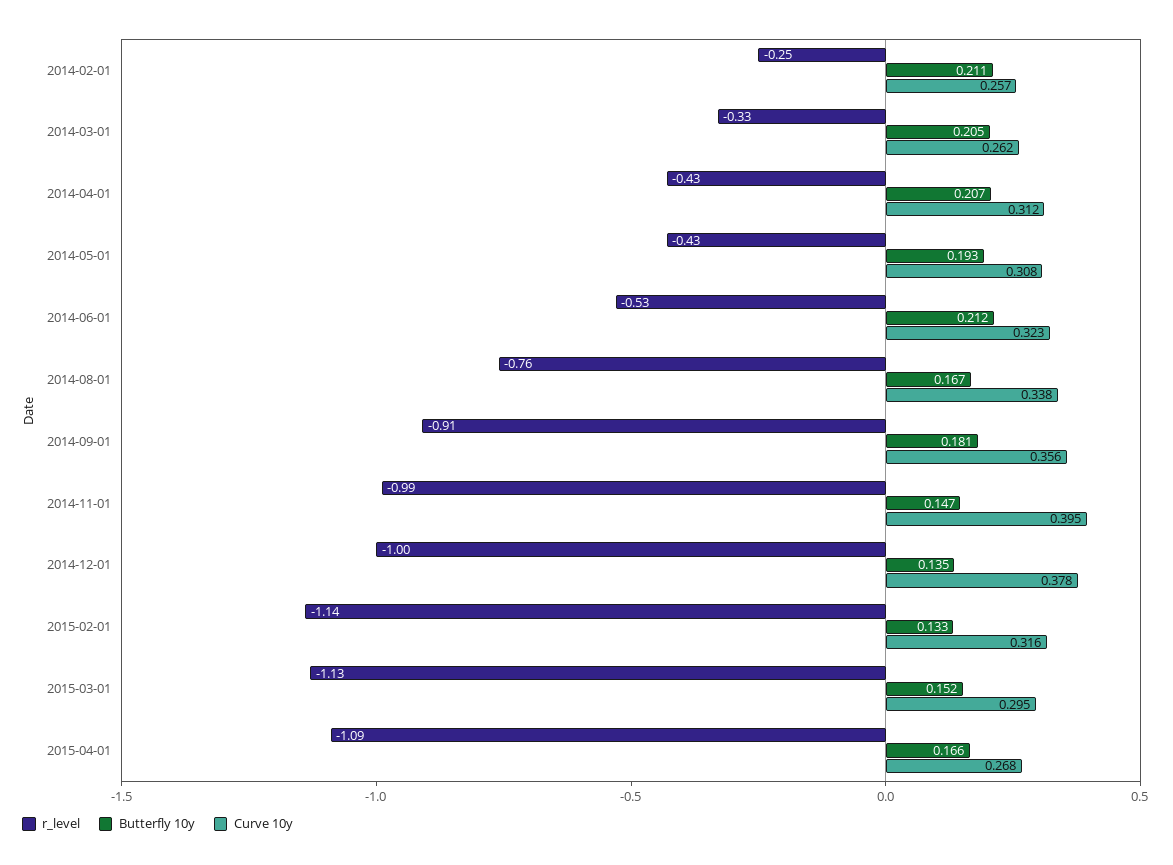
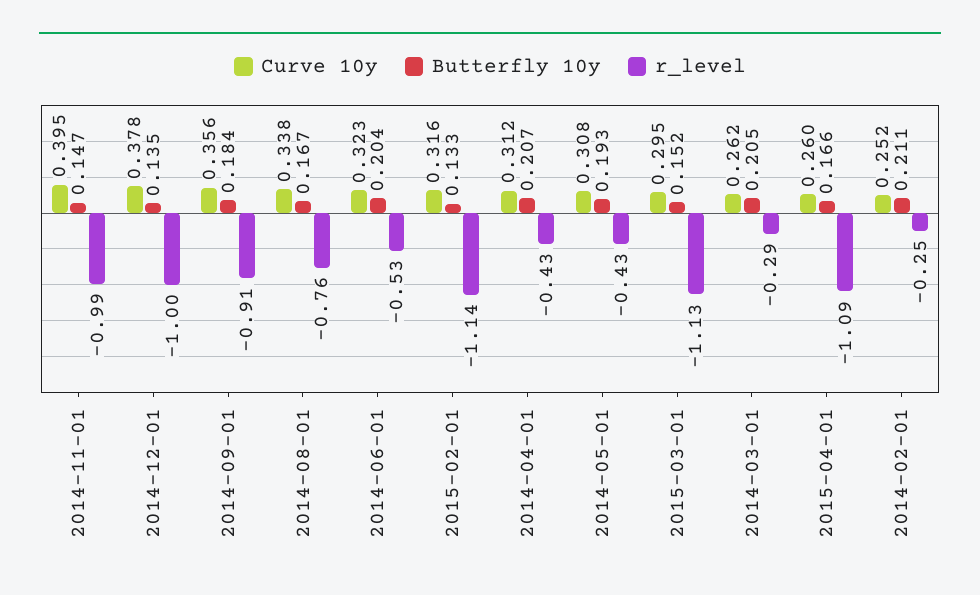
  {
    "r_level": {
      "2014-02-01": -0.25,
-     "2014-03-01": -0.33,
+     "2014-03-01": -0.29,
      "2014-04-01": -0.43,
      "2014-05-01": -0.43,
      "2014-06-01": -0.53,
      "2014-08-01": -0.76,
      "2014-09-01": -0.91,
      "2014-11-01": -0.99,
      "2014-12-01": -1,
      "2015-02-01": -1.14,
      "2015-03-01": -1.13,
      "2015-04-01": -1.09
    },
    "Butterfly 10y": {
      "2014-02-01": 0.211,
      "2014-03-01": 0.205,
      "2014-04-01": 0.207,
      "2014-05-01": 0.193,
-     "2014-06-01": 0.212,
+     "2014-06-01": 0.204,
      "2014-08-01": 0.167,
-     "2014-09-01": 0.181,
+     "2014-09-01": 0.184,
      "2014-11-01": 0.147,
      "2014-12-01": 0.135,
      "2015-02-01": 0.133,
      "2015-03-01": 0.152,
      "2015-04-01": 0.166
    },
    "Curve 10y": {
-     "2014-02-01": 0.257,
+     "2014-02-01": 0.252,
      "2014-03-01": 0.262,
      "2014-04-01": 0.312,
      "2014-05-01": 0.308,
      "2014-06-01": 0.323,
      "2014-08-01": 0.338,
      "2014-09-01": 0.356,
      "2014-11-01": 0.395,
      "2014-12-01": 0.378,
      "2015-02-01": 0.316,
      "2015-03-01": 0.295,
-     "2015-04-01": 0.268
+     "2015-04-01": 0.26
    }
  }

